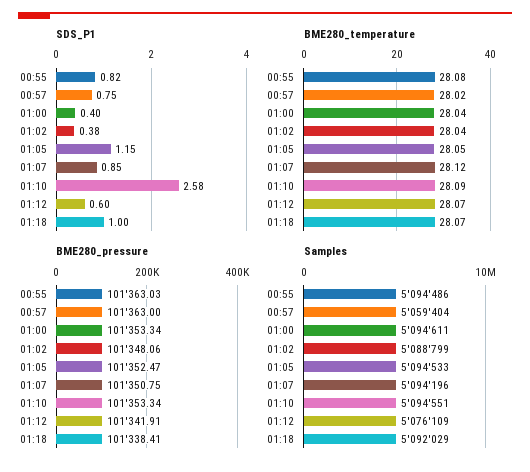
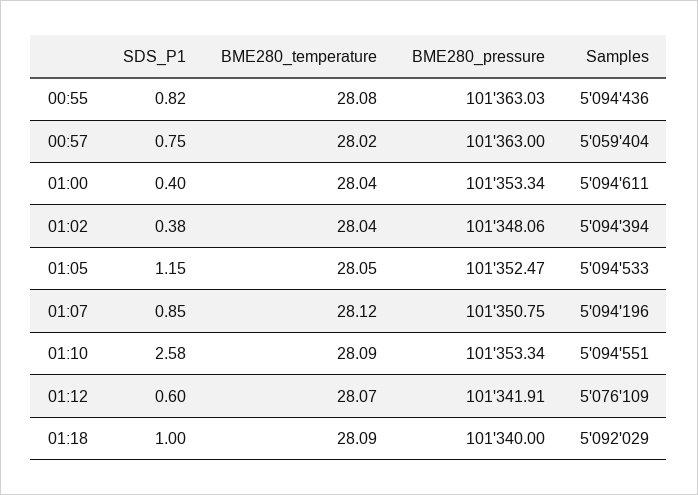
  {
    "SDS_P1": {
      "00:55": 0.82,
      "00:57": 0.75,
      "01:00": 0.4,
      "01:02": 0.38,
      "01:05": 1.15,
      "01:07": 0.85,
      "01:10": 2.58,
      "01:12": 0.6,
      "01:18": 1
    },
    "BME280_temperature": {
      "00:55": 28.08,
      "00:57": 28.02,
      "01:00": 28.04,
      "01:02": 28.04,
      "01:05": 28.05,
      "01:07": 28.12,
      "01:10": 28.09,
      "01:12": 28.07,
-     "01:18": 28.07
+     "01:18": 28.09
    },
    "BME280_pressure": {
      "00:55": 101363.03,
      "00:57": 101363,
      "01:00": 101353.34,
      "01:02": 101348.06,
      "01:05": 101352.47,
      "01:07": 101350.75,
      "01:10": 101353.34,
      "01:12": 101341.91,
-     "01:18": 101338.41
+     "01:18": 101340
    },
    "Samples": {
-     "00:55": 5094486,
+     "00:55": 5094436,
      "00:57": 5059404,
      "01:00": 5094611,
-     "01:02": 5088799,
+     "01:02": 5094394,
      "01:05": 5094533,
      "01:07": 5094196,
      "01:10": 5094551,
      "01:12": 5076109,
      "01:18": 5092029
    }
  }

